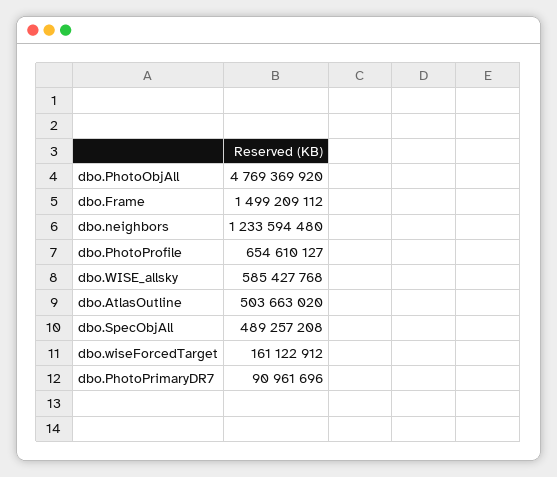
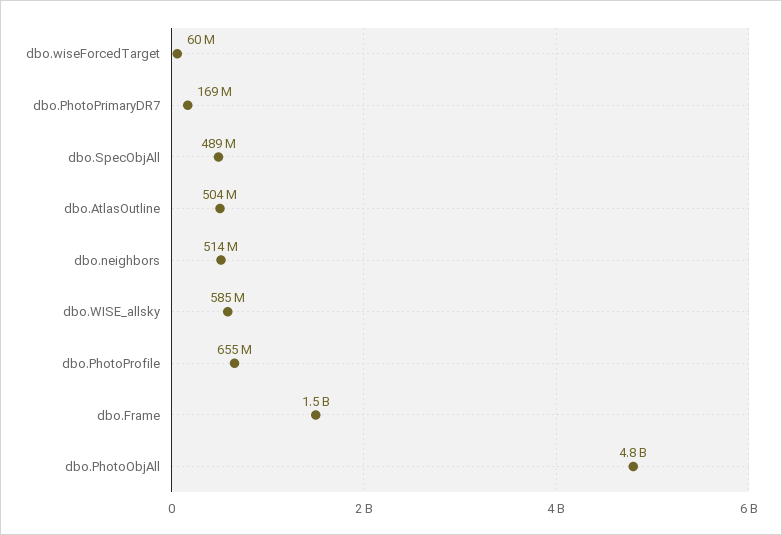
  {
    "dbo.PhotoObjAll": 4769369920,
    "dbo.Frame": 1499209112,
-   "dbo.neighbors": 1233594480,
+   "dbo.neighbors": 514000000,
    "dbo.PhotoProfile": 654610127,
    "dbo.WISE_allsky": 585427768,
    "dbo.AtlasOutline": 503663020,
    "dbo.SpecObjAll": 489257208,
-   "dbo.wiseForcedTarget": 161122912,
+   "dbo.wiseForcedTarget": 60000000,
-   "dbo.PhotoPrimaryDR7": 90961696
+   "dbo.PhotoPrimaryDR7": 169000000
  }

